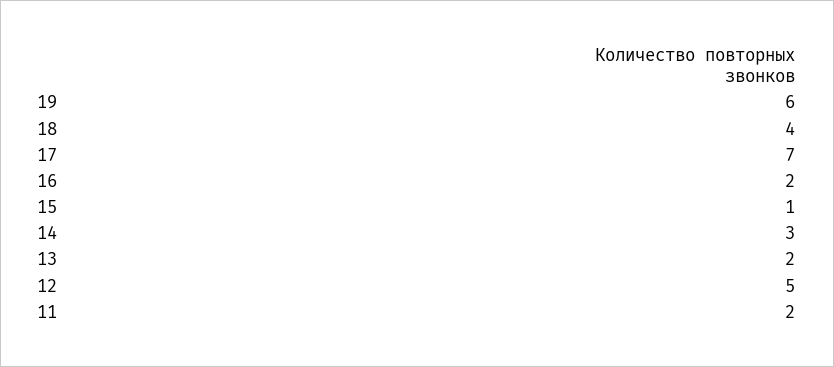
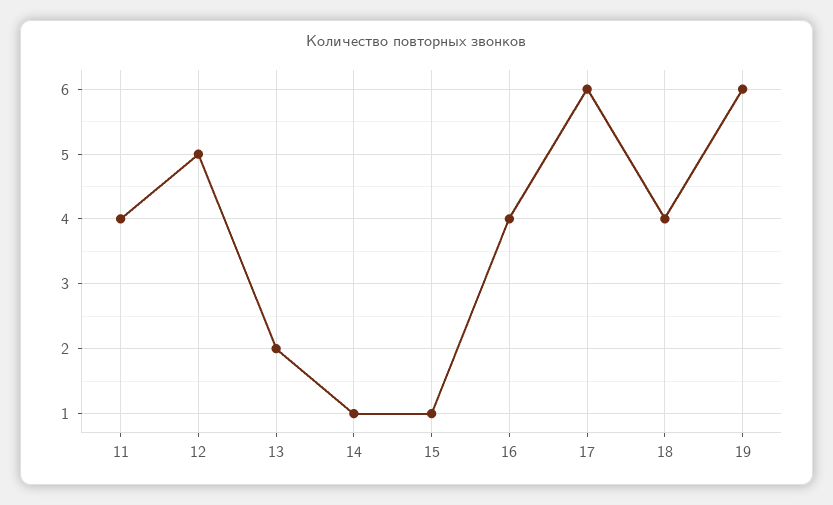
  {
    "19": 6,
    "18": 4,
-   "17": 7,
+   "17": 6,
-   "16": 2,
+   "16": 4,
    "15": 1,
-   "14": 3,
+   "14": 1,
    "13": 2,
    "12": 5,
-   "11": 2
+   "11": 4
  }

